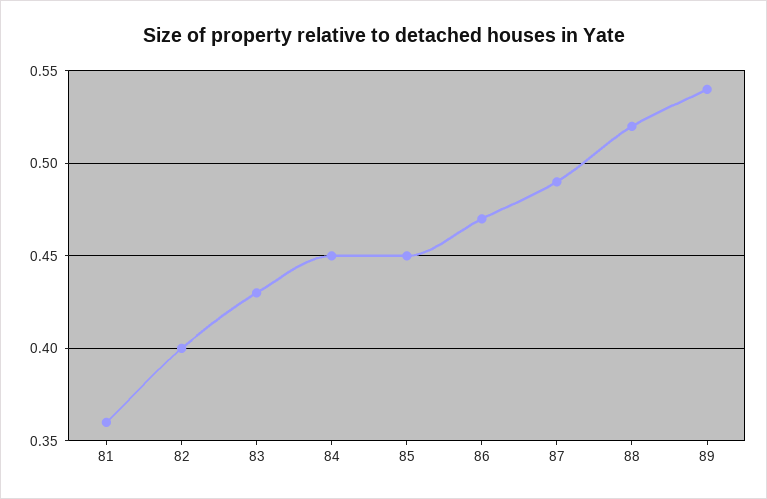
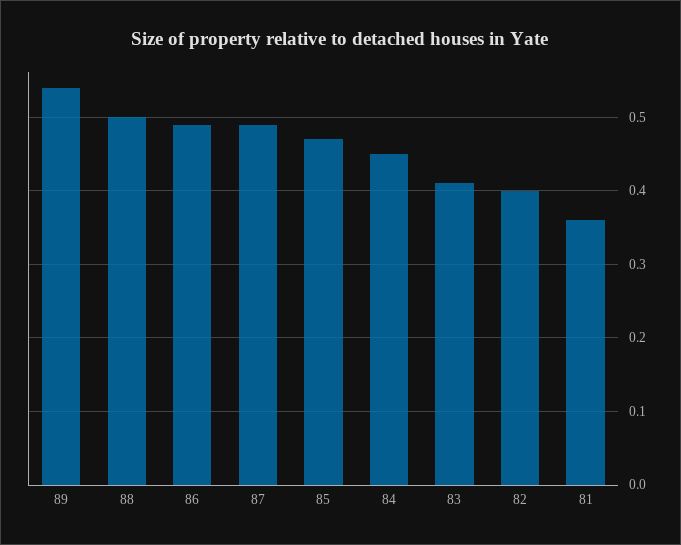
  {
    "81": 0.36,
    "82": 0.4,
-   "83": 0.43,
+   "83": 0.41,
    "84": 0.45,
-   "85": 0.45,
+   "85": 0.47,
-   "86": 0.47,
+   "86": 0.49,
    "87": 0.49,
-   "88": 0.52,
+   "88": 0.5,
    "89": 0.54
  }

